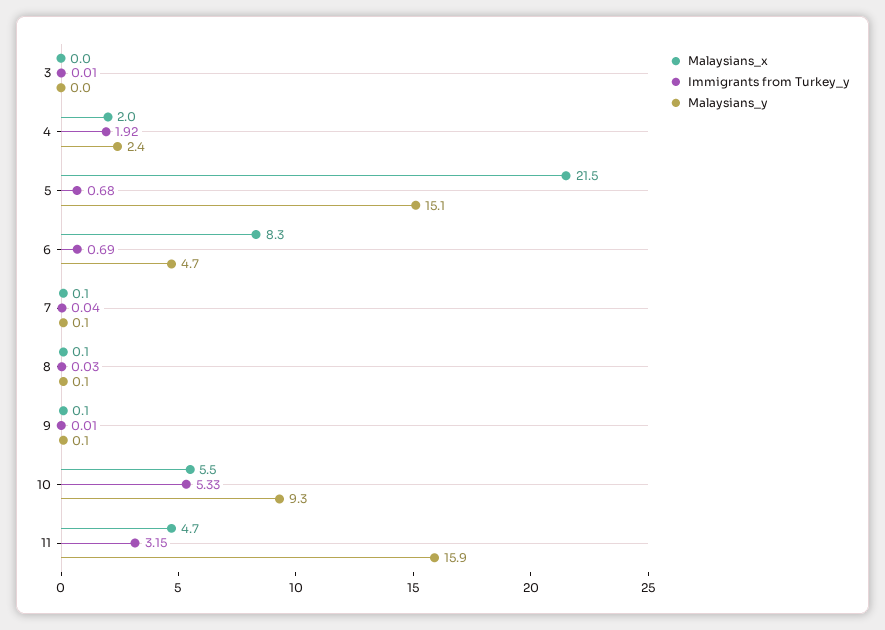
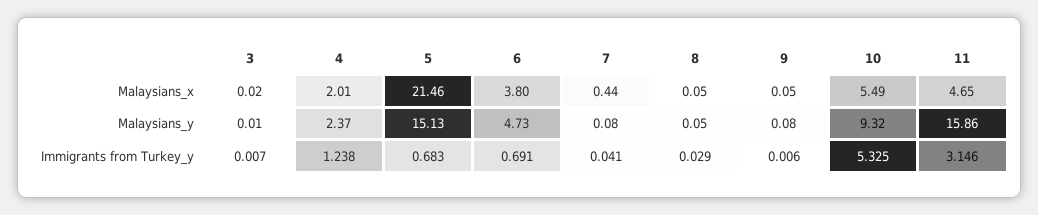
  {
    "Malaysians_x": {
      "3": 0.02,
      "4": 2.01,
      "5": 21.46,
-     "6": 8.3,
+     "6": 3.8,
-     "7": 0.1,
+     "7": 0.44,
      "8": 0.05,
      "9": 0.05,
      "10": 5.49,
      "11": 4.65
    },
    "Immigrants from Turkey_y": {
      "3": 0.007,
-     "4": 1.92,
+     "4": 1.238,
      "5": 0.683,
      "6": 0.691,
      "7": 0.041,
      "8": 0.029,
      "9": 0.006,
      "10": 5.325,
      "11": 3.146
    },
    "Malaysians_y": {
      "3": 0.01,
      "4": 2.37,
      "5": 15.13,
      "6": 4.73,
      "7": 0.08,
      "8": 0.05,
      "9": 0.08,
      "10": 9.32,
      "11": 15.86
    }
  }

